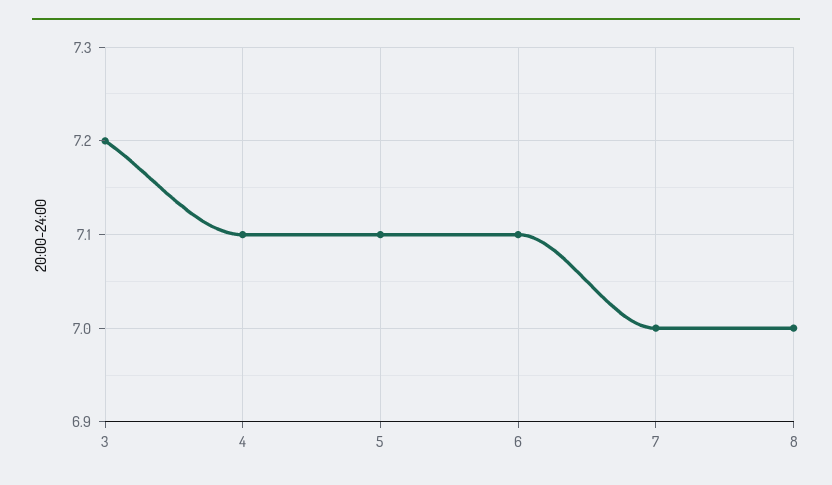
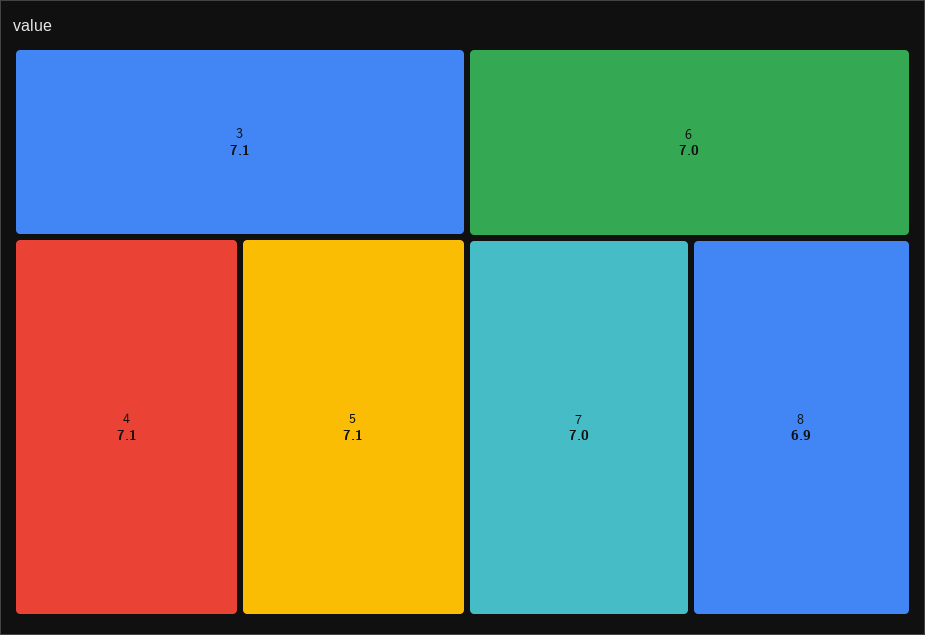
  {
-   "3": 7.2,
+   "3": 7.1,
    "4": 7.1,
    "5": 7.1,
-   "6": 7.1,
+   "6": 7,
    "7": 7,
-   "8": 7
+   "8": 6.9
  }

